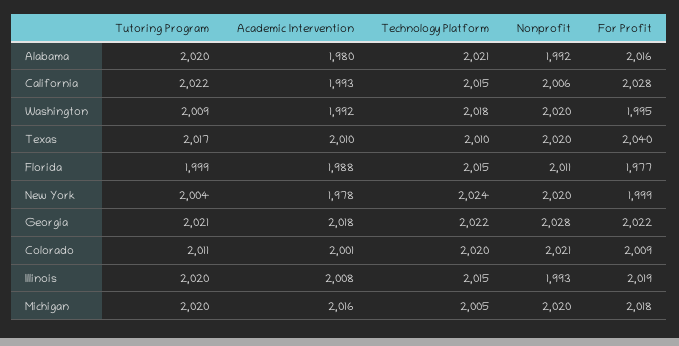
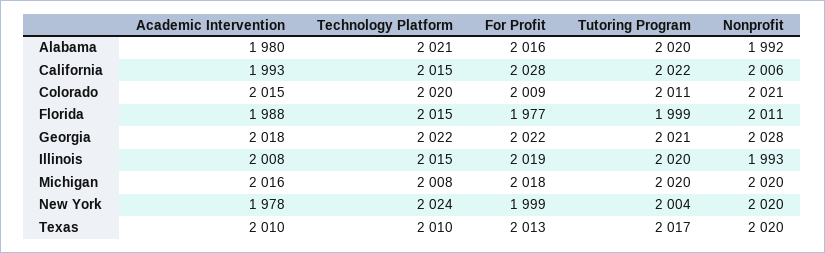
  {
    "Tutoring Program": {
      "Alabama": 2020,
      "California": 2022,
-     "Washington": 2009,
      "Texas": 2017,
      "Florida": 1999,
      "New York": 2004,
      "Georgia": 2021,
      "Colorado": 2011,
      "Illinois": 2020,
      "Michigan": 2020
    },
    "Academic Intervention": {
      "Alabama": 1980,
      "California": 1993,
-     "Washington": 1992,
      "Texas": 2010,
      "Florida": 1988,
      "New York": 1978,
      "Georgia": 2018,
-     "Colorado": 2001,
+     "Colorado": 2015,
      "Illinois": 2008,
      "Michigan": 2016
    },
    "Technology Platform": {
      "Alabama": 2021,
      "California": 2015,
-     "Washington": 2018,
      "Texas": 2010,
      "Florida": 2015,
      "New York": 2024,
      "Georgia": 2022,
      "Colorado": 2020,
      "Illinois": 2015,
-     "Michigan": 2005
+     "Michigan": 2008
    },
    "Nonprofit": {
      "Alabama": 1992,
      "California": 2006,
-     "Washington": 2020,
      "Texas": 2020,
      "Florida": 2011,
      "New York": 2020,
      "Georgia": 2028,
      "Colorado": 2021,
      "Illinois": 1993,
      "Michigan": 2020
    },
    "For Profit": {
      "Alabama": 2016,
      "California": 2028,
-     "Washington": 1995,
-     "Texas": 2040,
+     "Texas": 2013,
      "Florida": 1977,
      "New York": 1999,
      "Georgia": 2022,
      "Colorado": 2009,
      "Illinois": 2019,
      "Michigan": 2018
    }
  }

